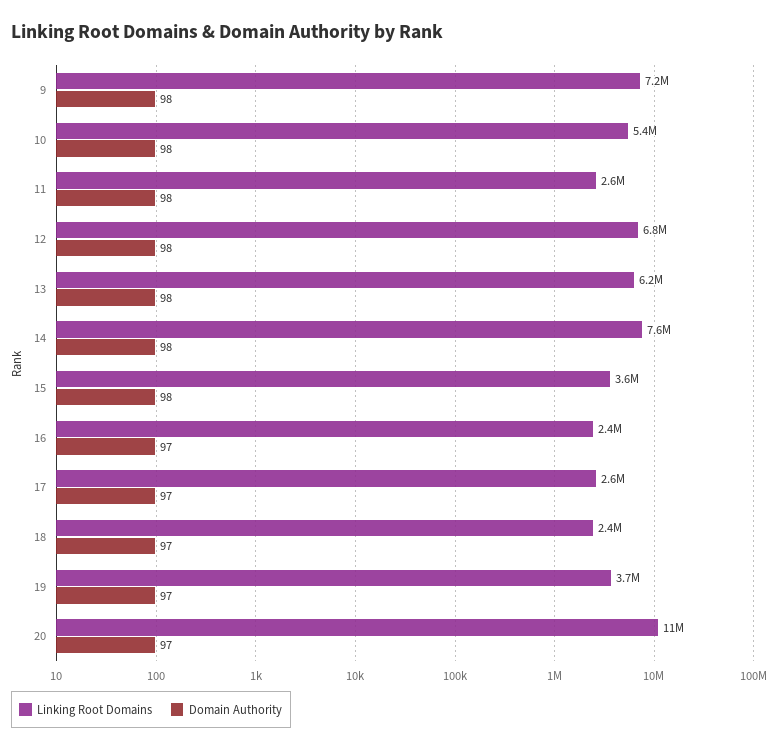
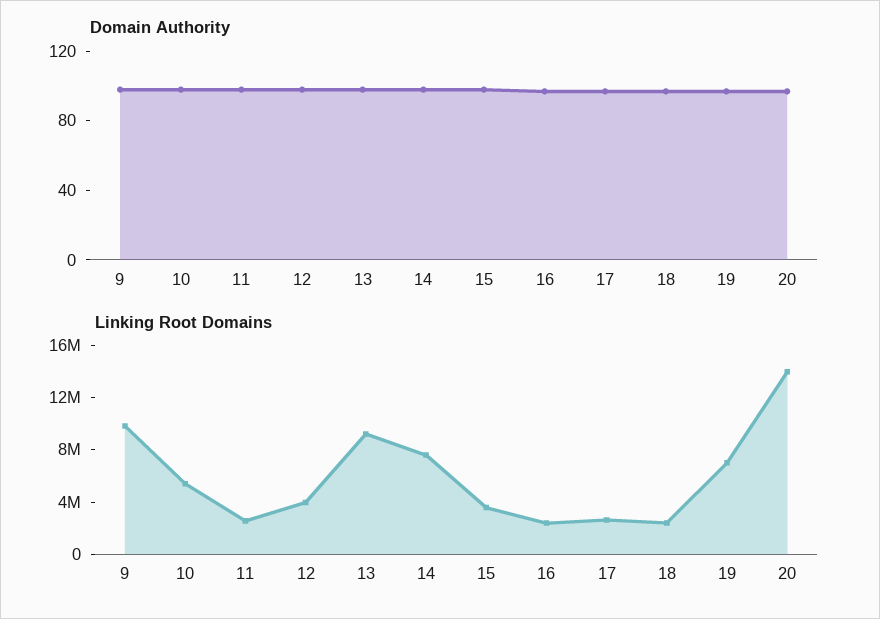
  {
    "Linking Root Domains": {
-     "9": 7200000,
+     "9": 10000000,
      "10": 5400000,
      "11": 2600000,
-     "12": 6800000,
+     "12": 4000000,
-     "13": 6200000,
+     "13": 9000000,
      "14": 7600000,
      "15": 3600000,
      "16": 2400000,
      "17": 2600000,
      "18": 2400000,
-     "19": 3700000,
+     "19": 7000000,
-     "20": 11000000
+     "20": 14000000
    },
    "Domain Authority": {
      "9": 98,
      "10": 98,
      "11": 98,
      "12": 98,
      "13": 98,
      "14": 98,
      "15": 98,
      "16": 97,
      "17": 97,
      "18": 97,
      "19": 97,
      "20": 97
    }
  }

